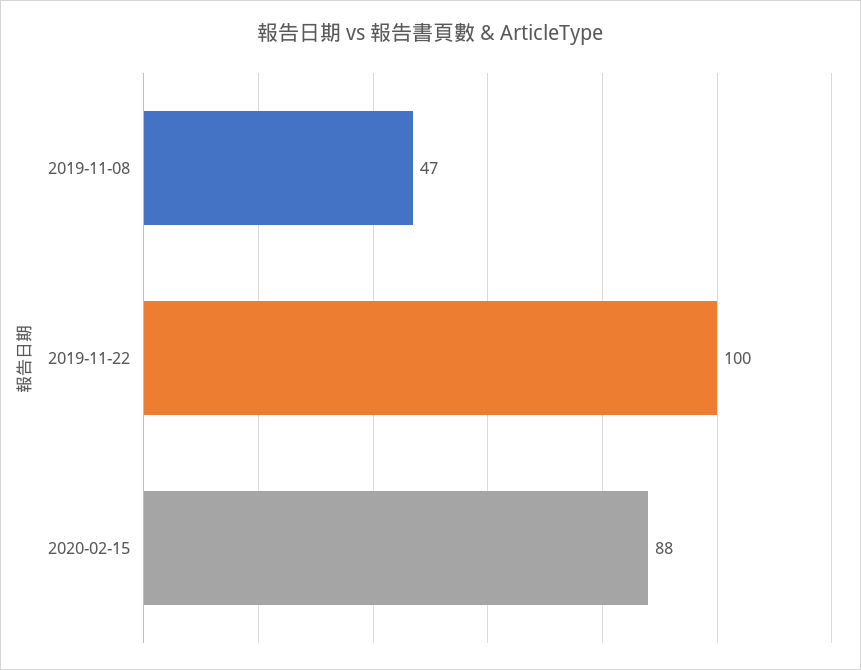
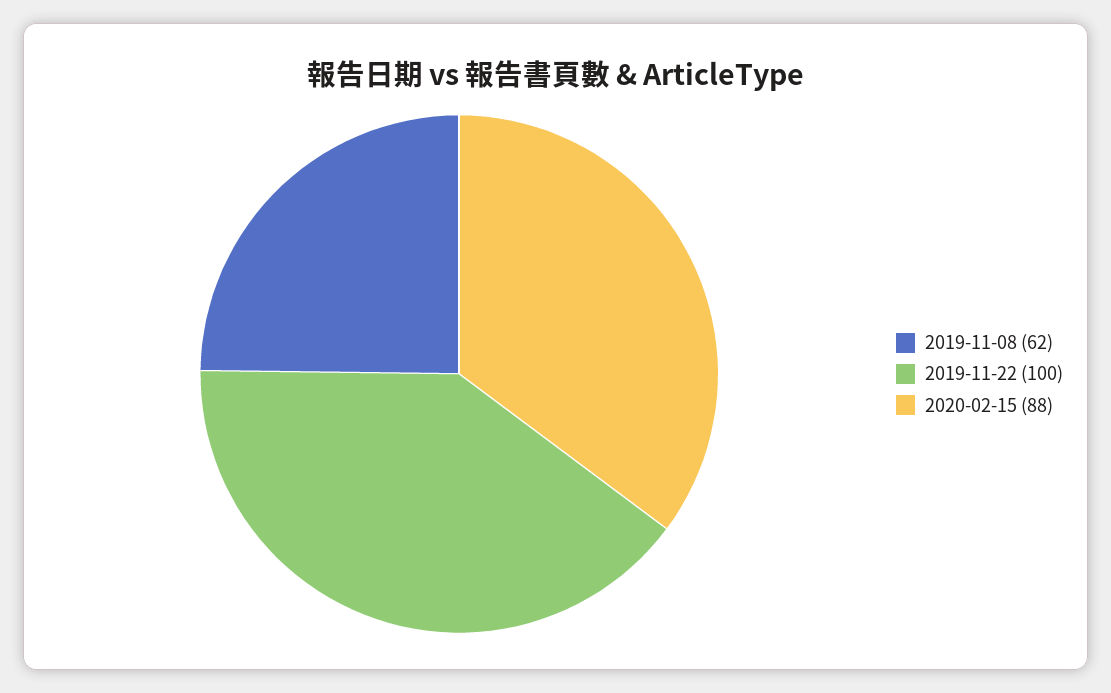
  {
-   "2019-11-08": 47,
+   "2019-11-08": 62,
    "2019-11-22": 100,
    "2020-02-15": 88
  }

